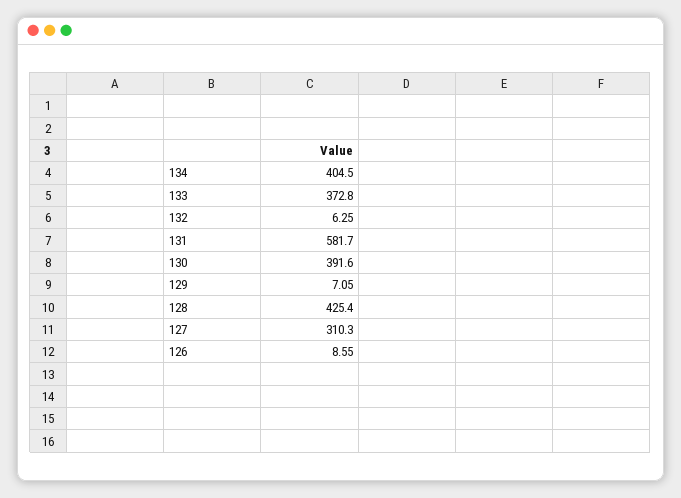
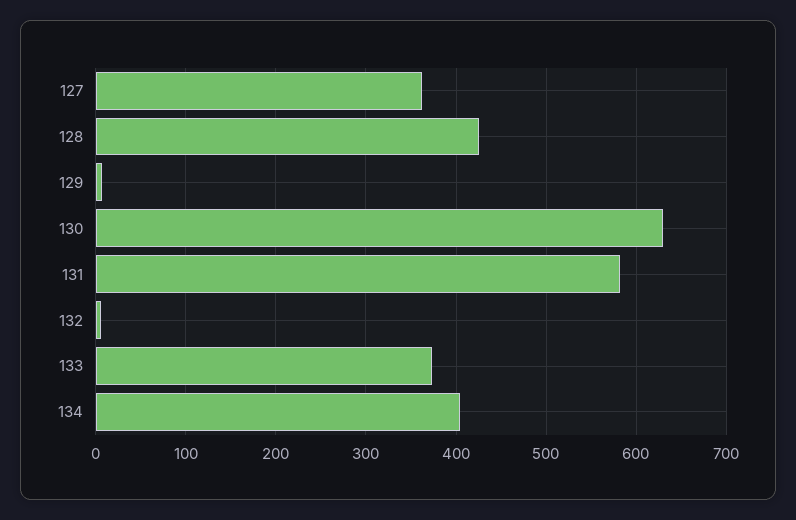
  {
    "134": 404.5,
    "133": 372.8,
    "132": 6.25,
    "131": 581.7,
-   "130": 391.6,
+   "130": 630,
    "129": 7.05,
    "128": 425.4,
-   "127": 310.3,
+   "127": 360
-   "126": 8.55
  }

